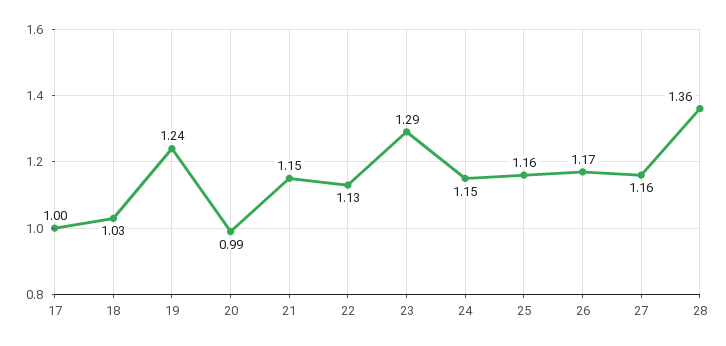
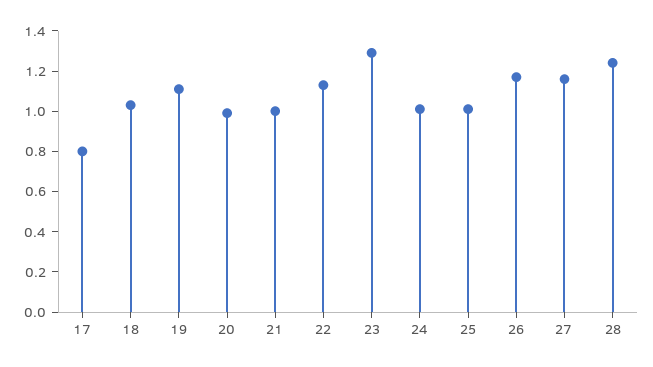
  {
-   "17": 1,
+   "17": 0.8,
    "18": 1.03,
-   "19": 1.24,
+   "19": 1.1,
    "20": 0.99,
-   "21": 1.15,
+   "21": 1,
    "22": 1.13,
    "23": 1.29,
-   "24": 1.15,
+   "24": 1,
-   "25": 1.16,
+   "25": 1,
    "26": 1.17,
    "27": 1.16,
-   "28": 1.36
+   "28": 1.25
  }

